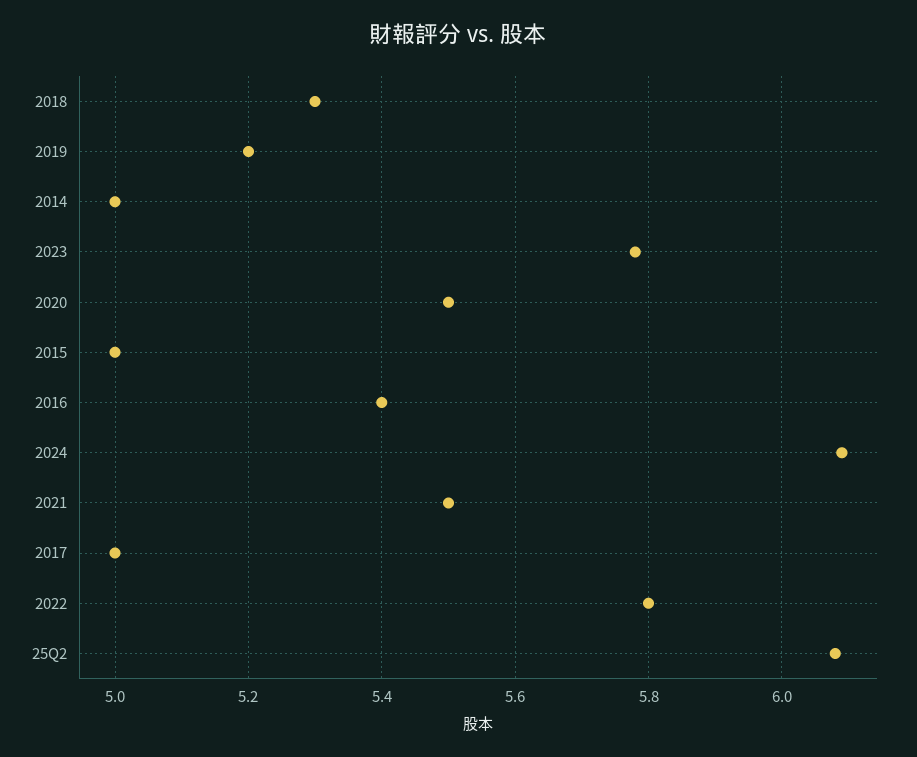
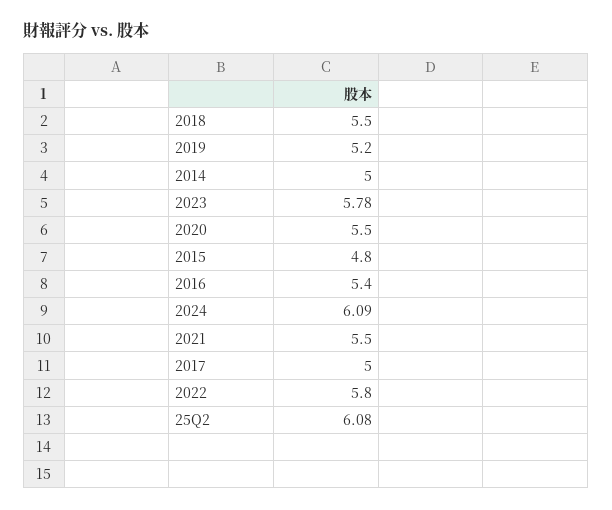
  {
-   "2018": 5.3,
+   "2018": 5.5,
    "2019": 5.2,
    "2014": 5,
    "2023": 5.78,
    "2020": 5.5,
-   "2015": 5,
+   "2015": 4.8,
    "2016": 5.4,
    "2024": 6.09,
    "2021": 5.5,
    "2017": 5,
    "2022": 5.8,
    "25Q2": 6.08
  }

